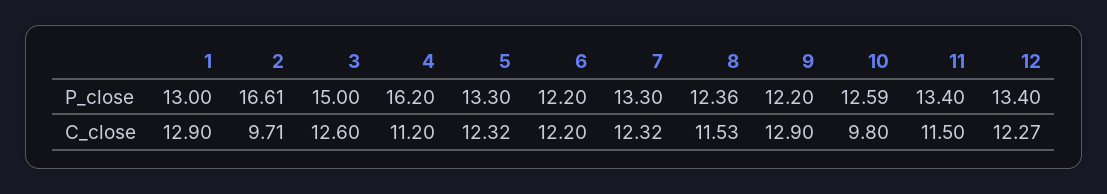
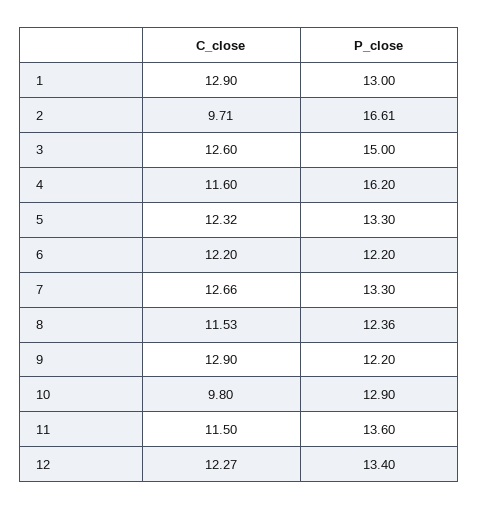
  {
    "1": {
      "P_close": 13,
      "C_close": 12.9
    },
    "2": {
      "P_close": 16.61,
      "C_close": 9.71
    },
    "3": {
      "P_close": 15,
      "C_close": 12.6
    },
    "4": {
      "P_close": 16.2,
-     "C_close": 11.2
+     "C_close": 11.6
    },
    "5": {
      "P_close": 13.3,
      "C_close": 12.32
    },
    "6": {
      "P_close": 12.2,
      "C_close": 12.2
    },
    "7": {
      "P_close": 13.3,
-     "C_close": 12.32
+     "C_close": 12.66
    },
    "8": {
      "P_close": 12.36,
      "C_close": 11.53
    },
    "9": {
      "P_close": 12.2,
      "C_close": 12.9
    },
    "10": {
-     "P_close": 12.59,
+     "P_close": 12.9,
      "C_close": 9.8
    },
    "11": {
-     "P_close": 13.4,
+     "P_close": 13.6,
      "C_close": 11.5
    },
    "12": {
      "P_close": 13.4,
      "C_close": 12.27
    }
  }

